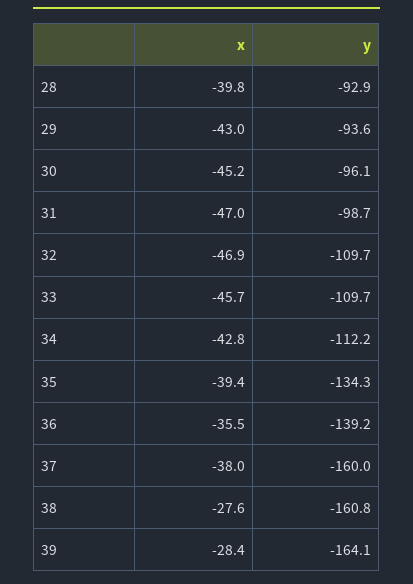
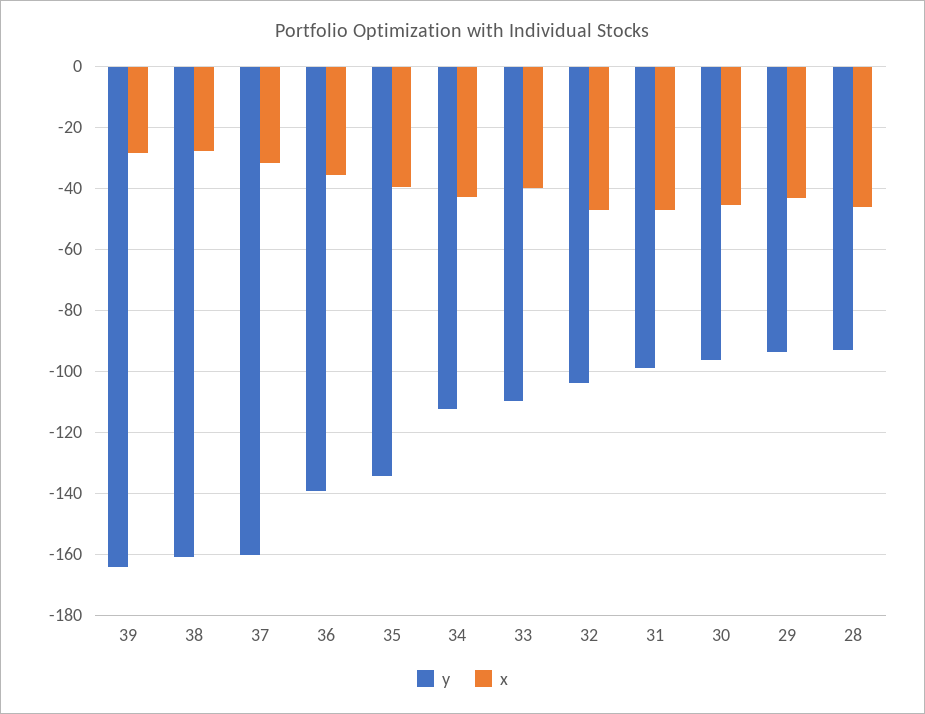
  {
    "x": {
-     "28": -39.8,
+     "28": -46,
      "29": -43,
      "30": -45.2,
      "31": -47,
      "32": -46.9,
-     "33": -45.7,
+     "33": -40,
      "34": -42.8,
      "35": -39.4,
      "36": -35.5,
-     "37": -38,
+     "37": -32,
      "38": -27.6,
      "39": -28.4
    },
    "y": {
      "28": -92.9,
      "29": -93.6,
      "30": -96.1,
      "31": -98.7,
-     "32": -109.7,
+     "32": -104,
      "33": -109.7,
      "34": -112.2,
      "35": -134.3,
      "36": -139.2,
      "37": -160,
      "38": -160.8,
      "39": -164.1
    }
  }

